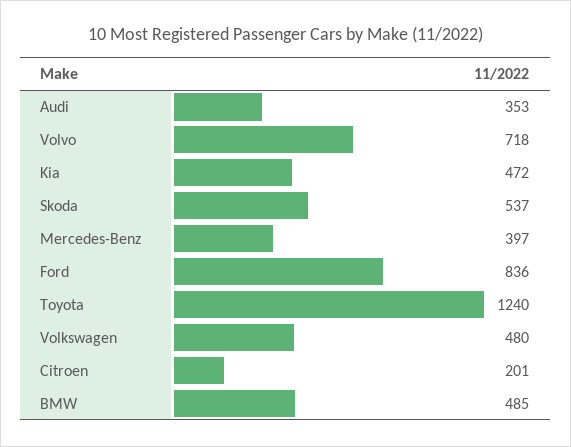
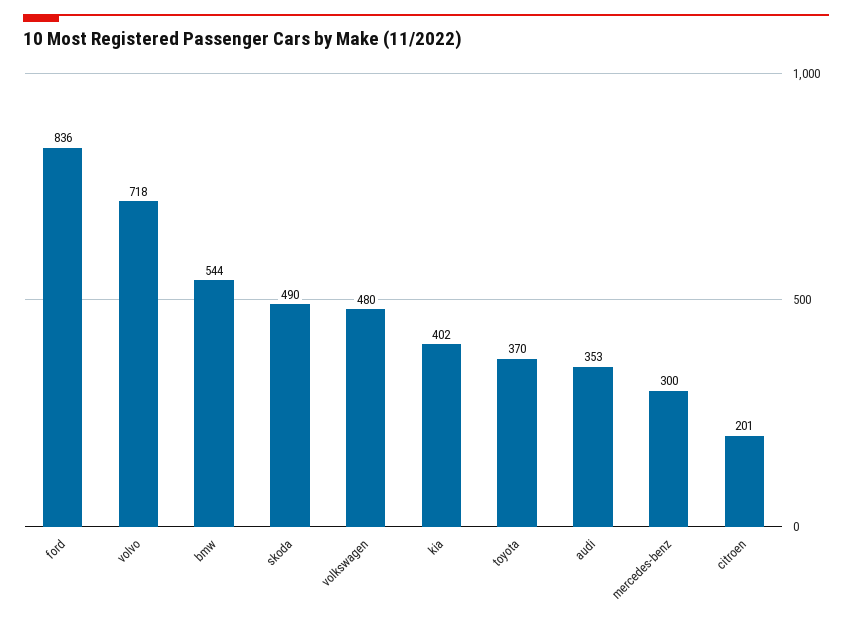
  {
    "Audi": 353,
    "Volvo": 718,
-   "Kia": 472,
+   "Kia": 402,
-   "Skoda": 537,
+   "Skoda": 490,
-   "Mercedes-Benz": 397,
+   "Mercedes-Benz": 300,
    "Ford": 836,
-   "Toyota": 1240,
+   "Toyota": 370,
    "Volkswagen": 480,
    "Citroen": 201,
-   "BMW": 485
+   "BMW": 544
  }

